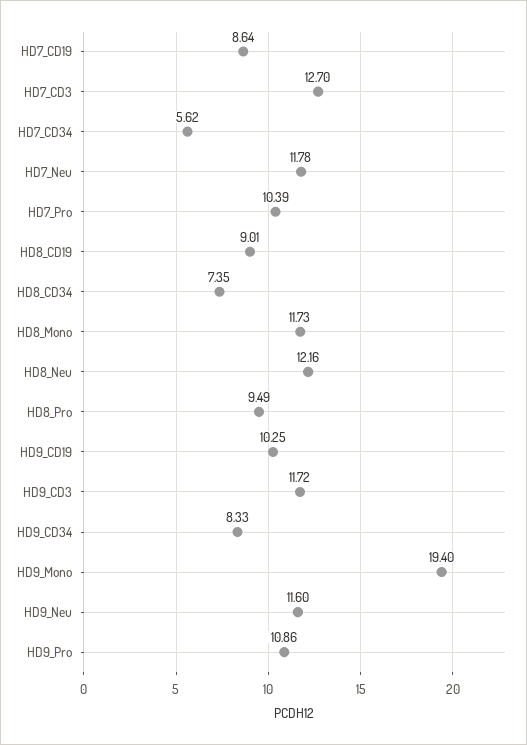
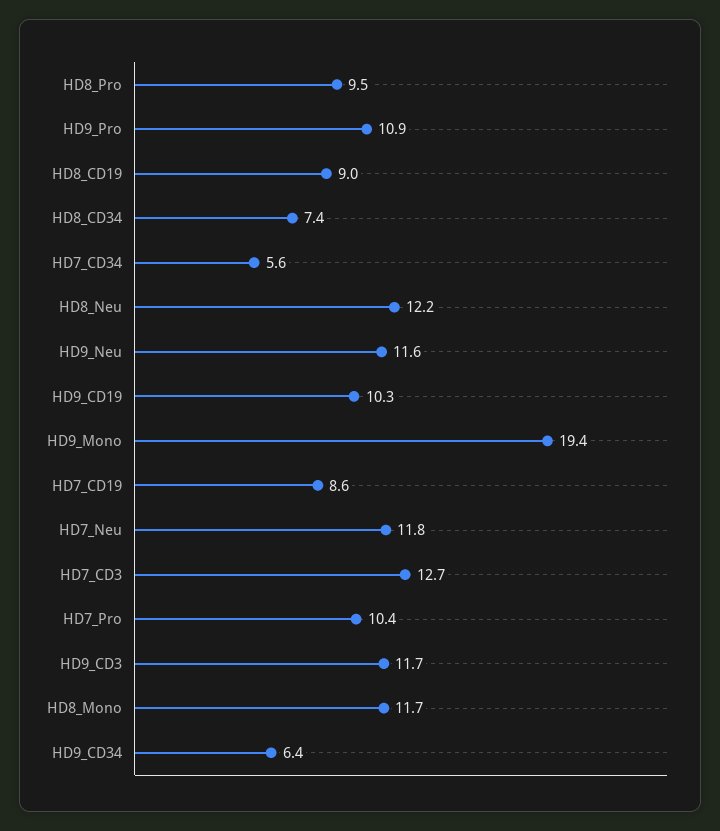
  {
    "HD7_CD19": 8.64,
    "HD7_CD3": 12.7,
    "HD7_CD34": 5.62,
    "HD7_Neu": 11.78,
    "HD7_Pro": 10.39,
    "HD8_CD19": 9.01,
    "HD8_CD34": 7.35,
    "HD8_Mono": 11.73,
    "HD8_Neu": 12.16,
    "HD8_Pro": 9.49,
    "HD9_CD19": 10.25,
    "HD9_CD3": 11.72,
-   "HD9_CD34": 8.33,
+   "HD9_CD34": 6.4,
    "HD9_Mono": 19.4,
    "HD9_Neu": 11.6,
    "HD9_Pro": 10.86
  }

